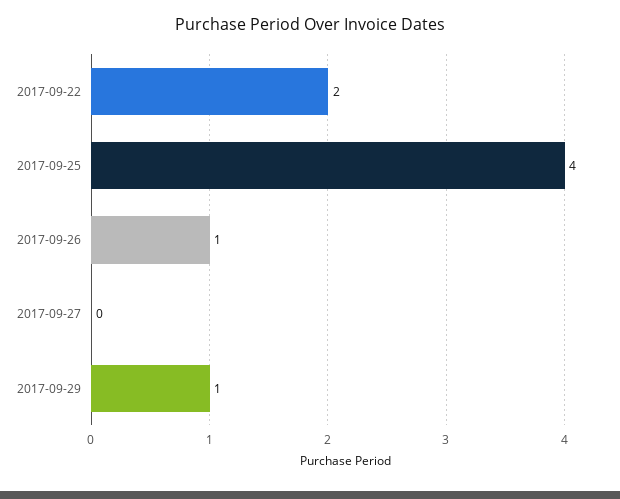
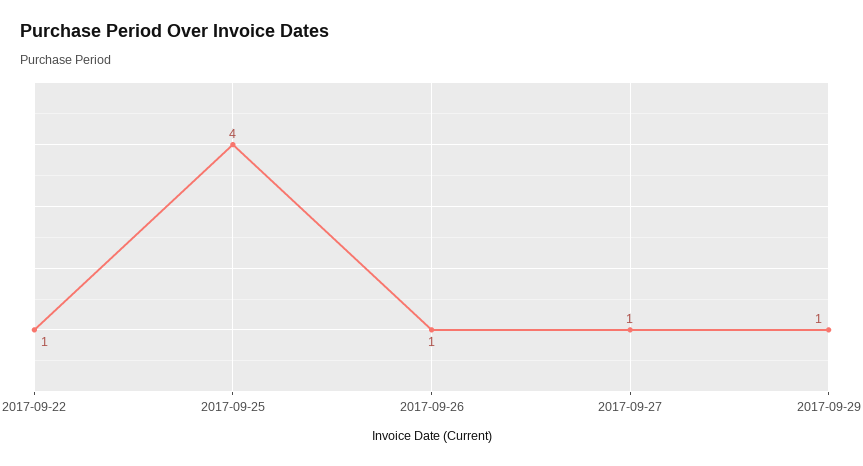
  {
-   "2017-09-22": 2,
+   "2017-09-22": 1,
    "2017-09-25": 4,
    "2017-09-26": 1,
-   "2017-09-27": 0,
+   "2017-09-27": 1,
    "2017-09-29": 1
  }

